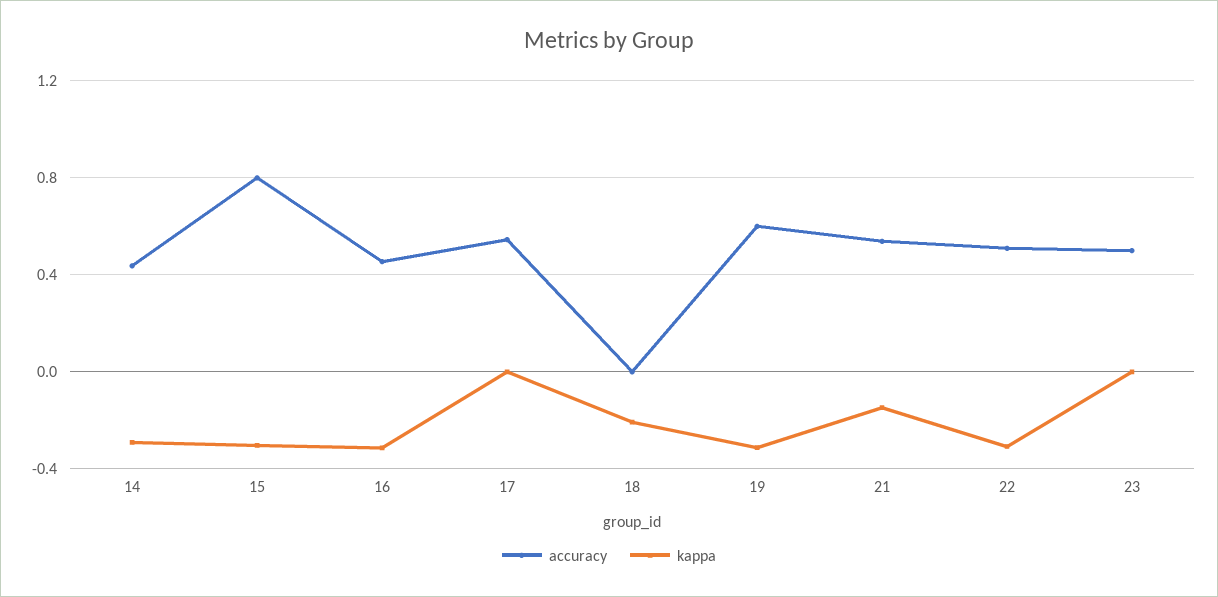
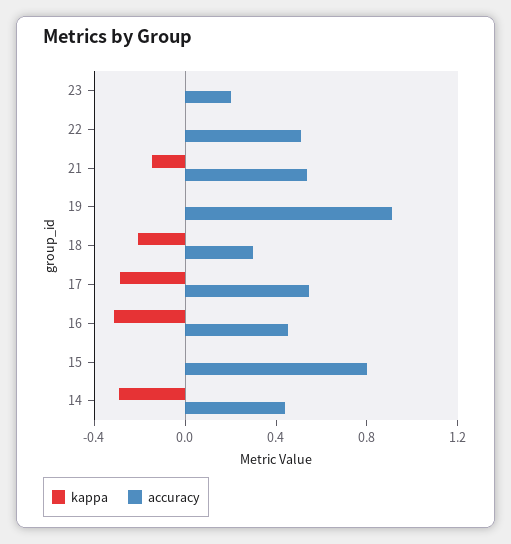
  {
    "accuracy": {
      "14": 0.45,
      "15": 0.8,
      "16": 0.45,
      "17": 0.55,
-     "18": 0,
+     "18": 0.3,
-     "19": 0.6,
+     "19": 0.9,
      "21": 0.55,
      "22": 0.5,
-     "23": 0.5
+     "23": 0.2
    },
    "kappa": {
      "14": -0.3,
-     "15": -0.3,
+     "15": 0,
      "16": -0.3,
-     "17": 0,
+     "17": -0.3,
      "18": -0.2,
-     "19": -0.3,
+     "19": 0,
      "21": -0.15,
-     "22": -0.3,
+     "22": 0,
      "23": 0
    }
  }

